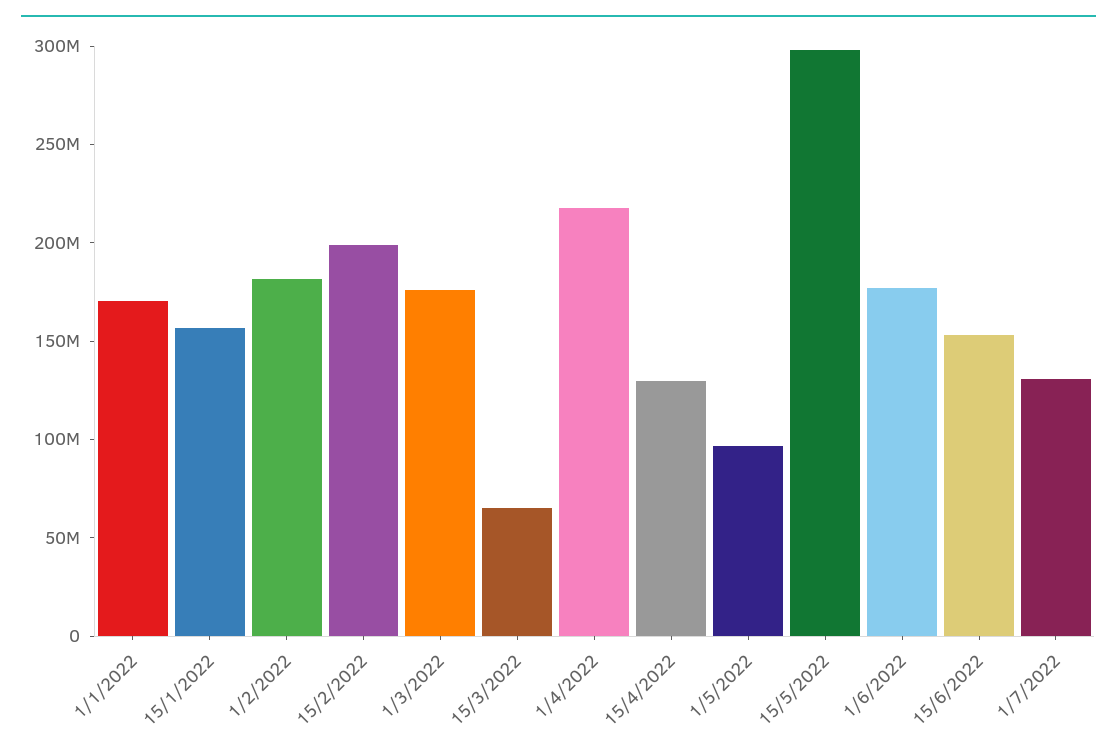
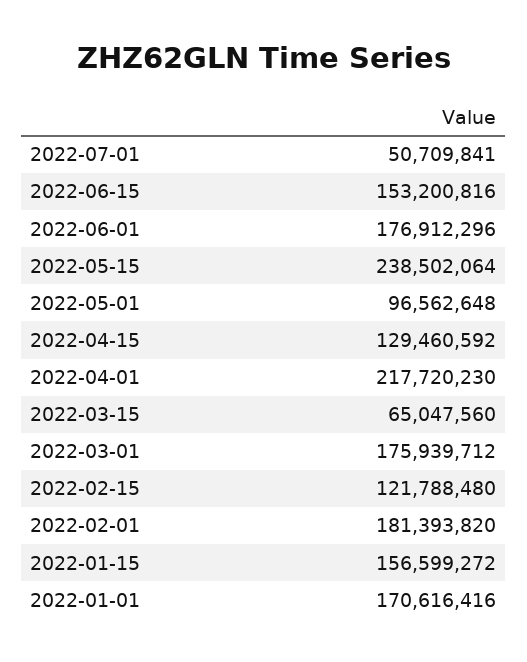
  {
    "1/1/2022": 170616416,
    "15/1/2022": 156599272,
    "1/2/2022": 181393820,
-   "15/2/2022": 200000000,
+   "15/2/2022": 121788480,
    "1/3/2022": 175939712,
    "15/3/2022": 65047560,
    "1/4/2022": 217720230,
    "15/4/2022": 129460592,
    "1/5/2022": 96562648,
-   "15/5/2022": 300000000,
+   "15/5/2022": 238502064,
    "1/6/2022": 176912296,
    "15/6/2022": 153200816,
-   "1/7/2022": 130000000
+   "1/7/2022": 50709841
  }

